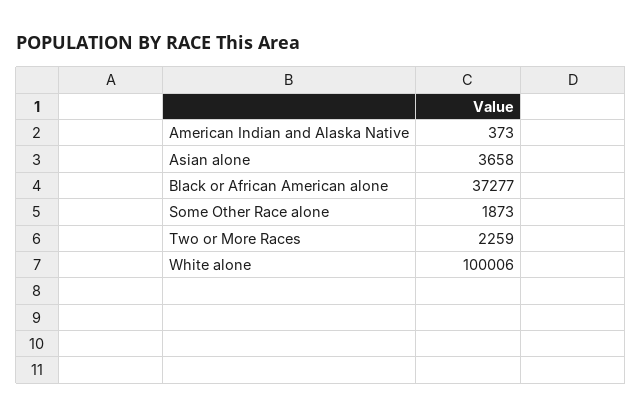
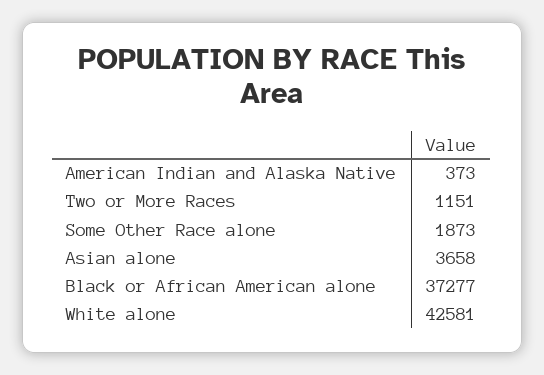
  {
    "American Indian and Alaska Native": 373,
    "Asian alone": 3658,
    "Black or African American alone": 37277,
    "Some Other Race alone": 1873,
-   "Two or More Races": 2259,
+   "Two or More Races": 1151,
-   "White alone": 100006
+   "White alone": 42581
  }

